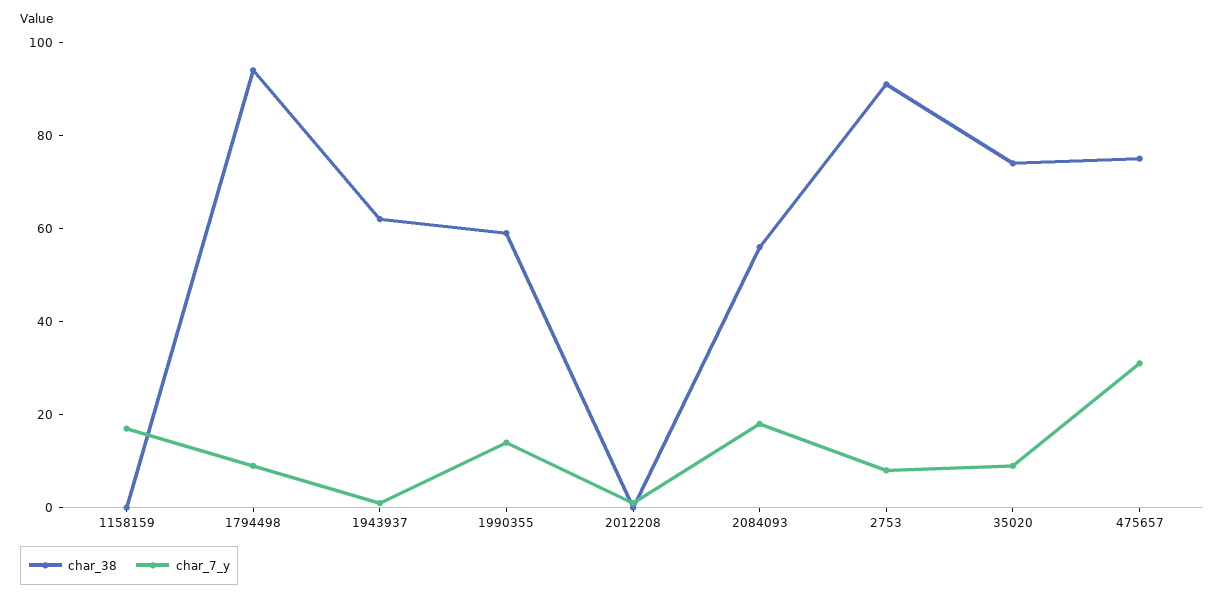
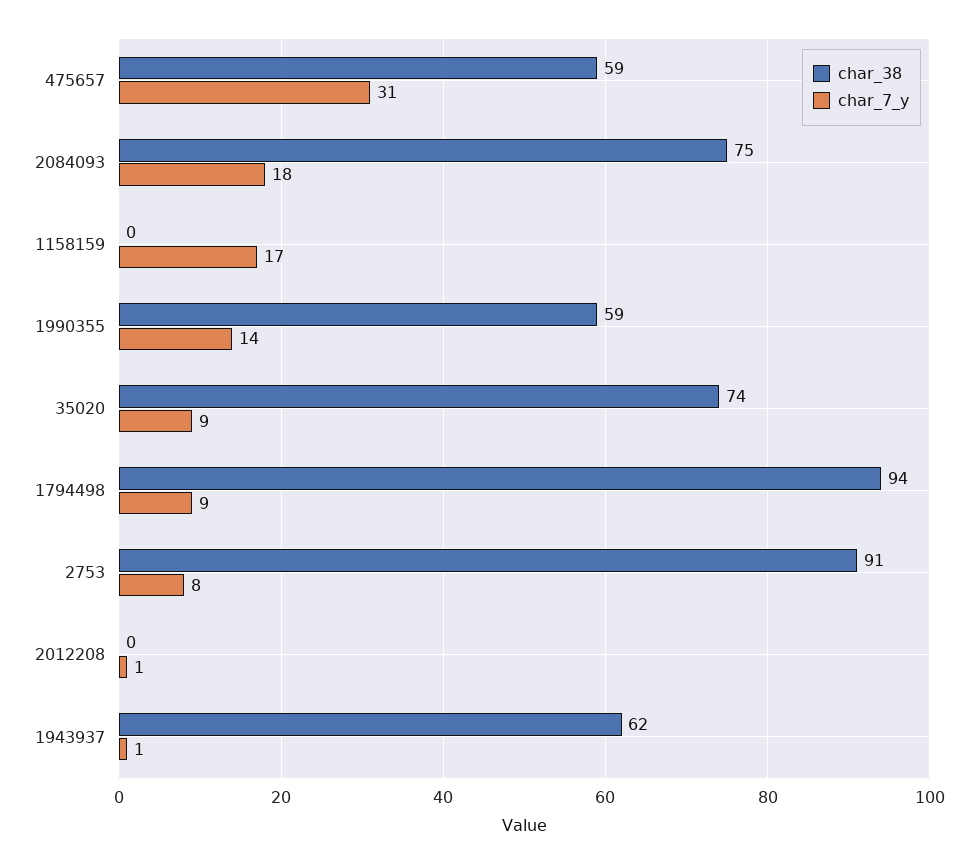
  {
    "char_38": {
      "1158159": 0,
      "1794498": 94,
      "1943937": 62,
      "1990355": 59,
      "2012208": 0,
-     "2084093": 55,
+     "2084093": 75,
      "2753": 91,
      "35020": 74,
-     "475657": 75
+     "475657": 59
    },
    "char_7_y": {
      "1158159": 17,
      "1794498": 9,
      "1943937": 1,
      "1990355": 14,
      "2012208": 1,
      "2084093": 18,
      "2753": 8,
      "35020": 9,
      "475657": 31
    }
  }

